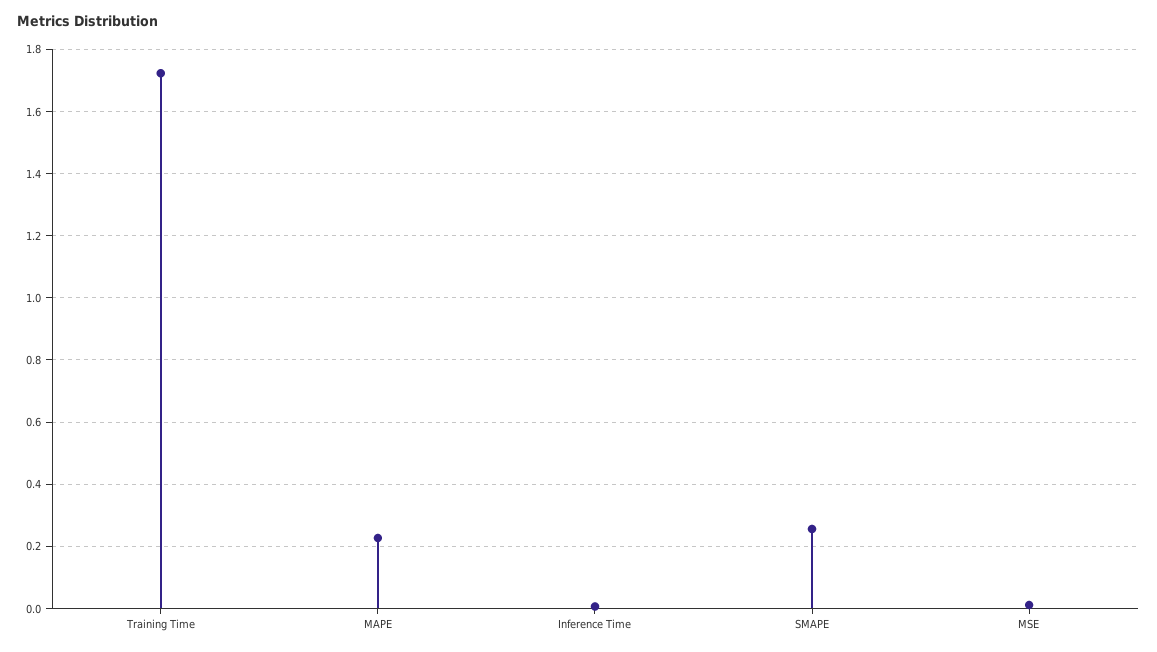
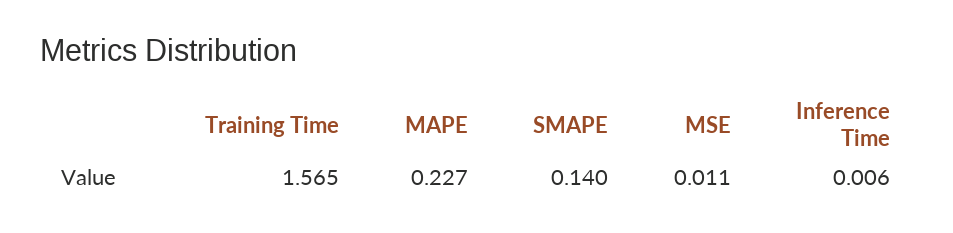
  {
-   "Training Time": 1.72,
+   "Training Time": 1.565,
    "MAPE": 0.227,
    "Inference Time": 0.006,
-   "SMAPE": 0.26,
+   "SMAPE": 0.14,
    "MSE": 0.011
  }

